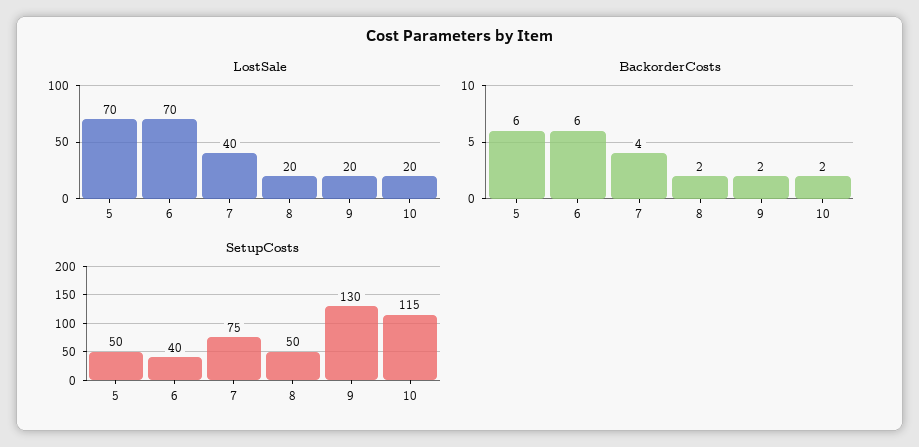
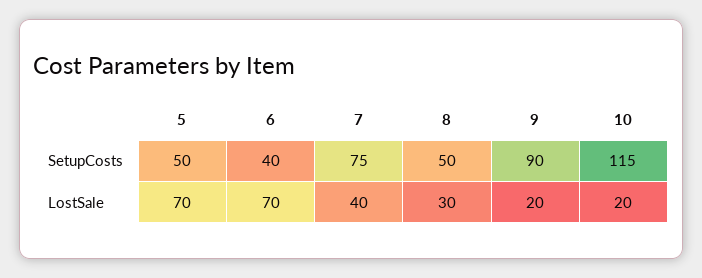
  {
    "LostSale": {
      "5": 70,
      "6": 70,
      "7": 40,
-     "8": 20,
+     "8": 30,
      "9": 20,
      "10": 20
    },
-   "BackorderCosts": {
-     "5": 6,
-     "6": 6,
-     "7": 4,
-     "8": 2,
-     "9": 2,
-     "10": 2
-   },
    "SetupCosts": {
      "5": 50,
      "6": 40,
      "7": 75,
      "8": 50,
-     "9": 130,
+     "9": 90,
      "10": 115
    }
  }

